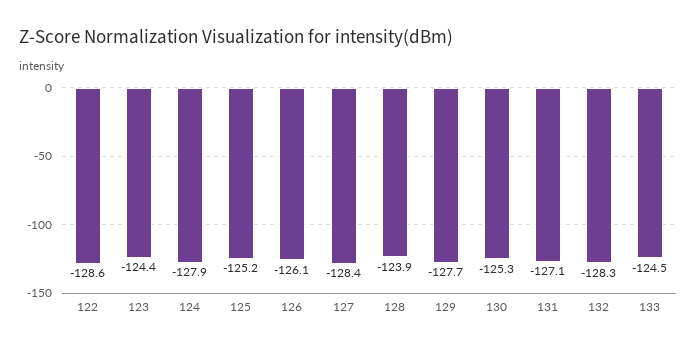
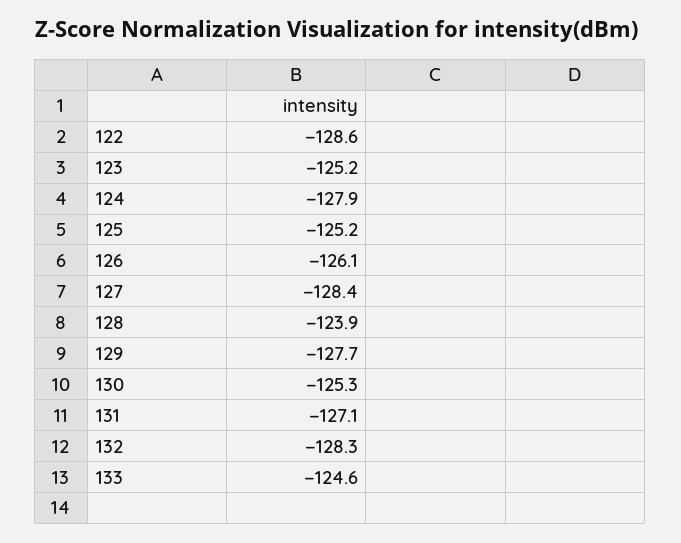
  {
    "122": -128.6,
-   "123": -124.4,
+   "123": -125.2,
    "124": -127.9,
    "125": -125.2,
    "126": -126.1,
    "127": -128.4,
    "128": -123.9,
    "129": -127.7,
    "130": -125.3,
    "131": -127.1,
    "132": -128.3,
-   "133": -124.5
+   "133": -124.6
  }

